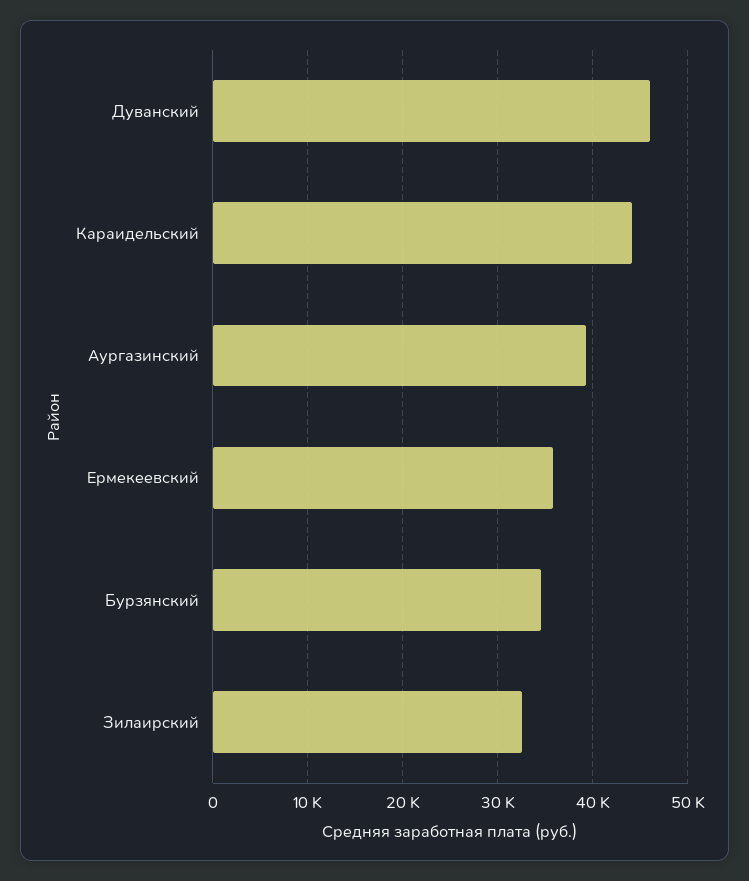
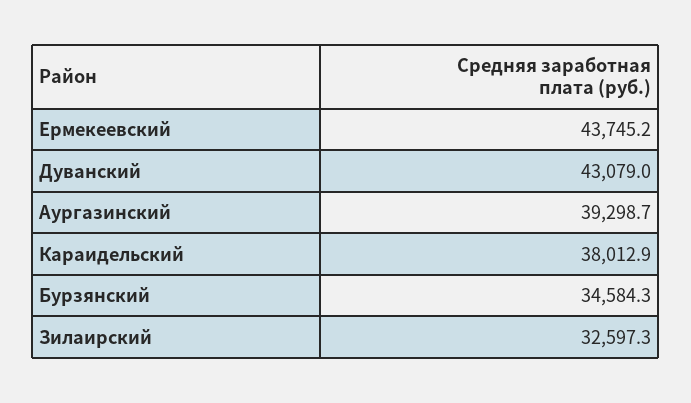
  {
-   "Дуванский": 46000,
+   "Дуванский": 43079,
-   "Караидельский": 44000,
+   "Караидельский": 38012.9,
    "Аургазинский": 39298.7,
-   "Ермекеевский": 36000,
+   "Ермекеевский": 43745.2,
    "Бурзянский": 34584.3,
    "Зилаирский": 32597.3
  }

